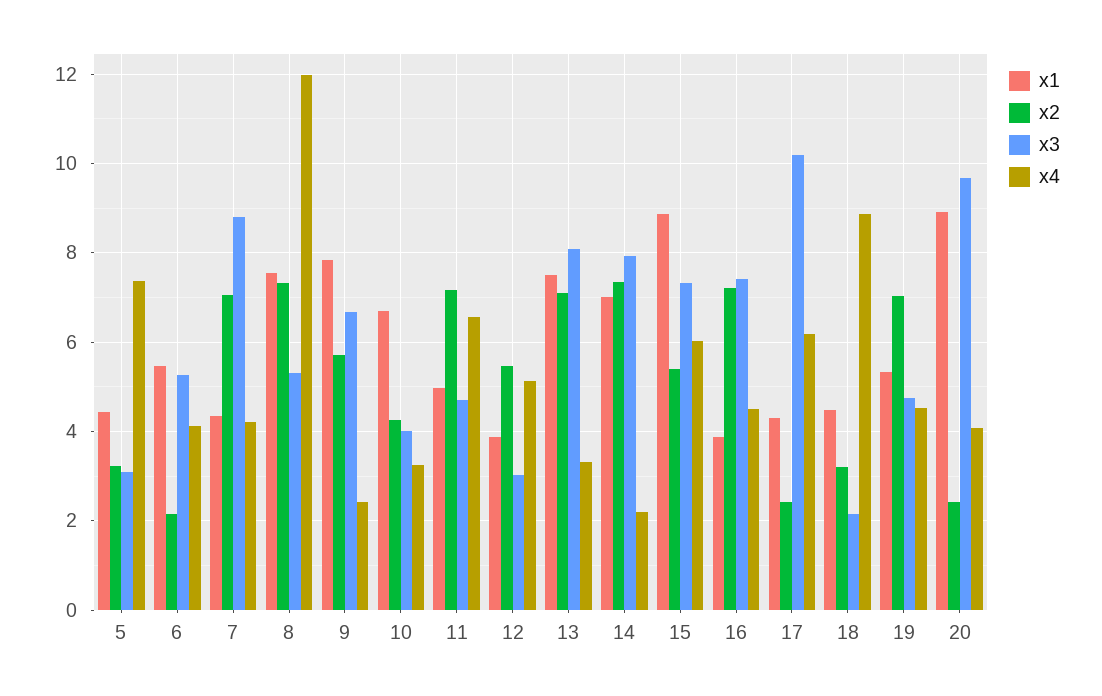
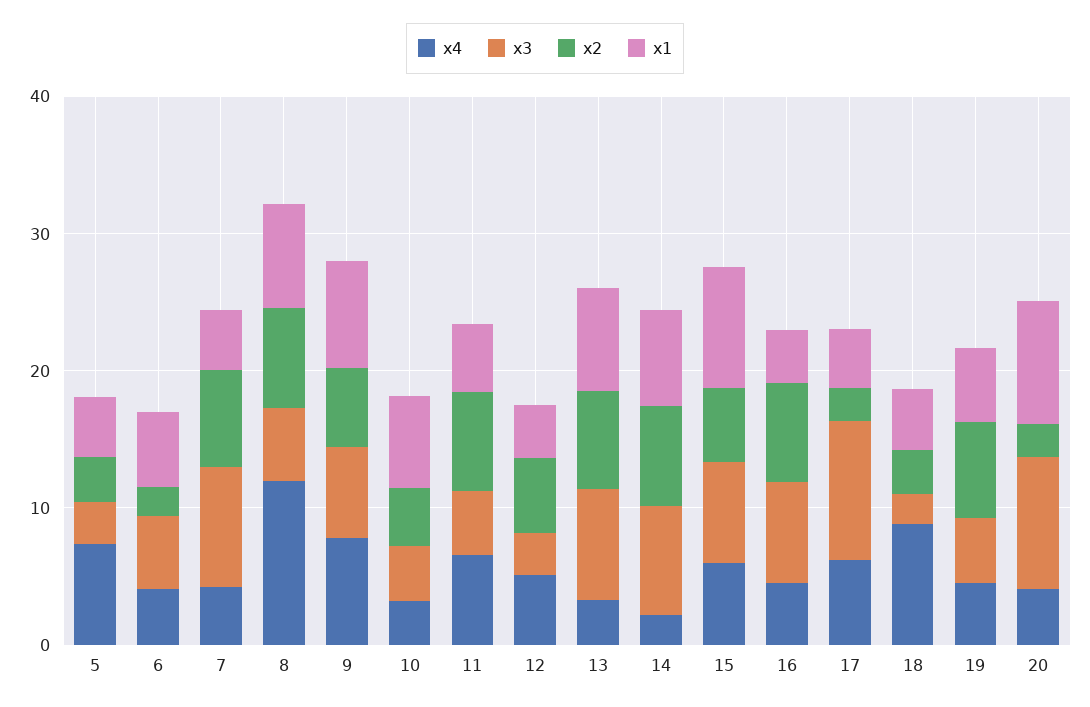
  {
    "x1": {
      "5": 4.4,
      "6": 5.4,
      "7": 4.4,
      "8": 7.6,
      "9": 7.8,
      "10": 6.6,
      "11": 5,
      "12": 3.8,
      "13": 7.6,
      "14": 7,
      "15": 8.8,
      "16": 3.8,
      "17": 4.2,
      "18": 4.4,
      "19": 5.4,
      "20": 9
    },
    "x2": {
      "5": 3.2,
      "6": 2.2,
      "7": 7,
      "8": 7.4,
      "9": 5.8,
      "10": 4.2,
      "11": 7.2,
      "12": 5.4,
      "13": 7.2,
      "14": 7.4,
      "15": 5.4,
      "16": 7.2,
      "17": 2.4,
      "18": 3.2,
      "19": 7,
      "20": 2.4
    },
    "x3": {
      "5": 3,
      "6": 5.2,
      "7": 8.8,
      "8": 5.4,
      "9": 6.6,
      "10": 4,
      "11": 4.6,
      "12": 3,
      "13": 8,
      "14": 8,
      "15": 7.4,
      "16": 7.4,
      "17": 10.2,
      "18": 2.2,
      "19": 4.8,
      "20": 9.6
    },
    "x4": {
      "5": 7.4,
      "6": 4.2,
      "7": 4.2,
      "8": 12,
-     "9": 2.4,
+     "9": 8,
      "10": 3.2,
      "11": 6.6,
      "12": 5.2,
      "13": 3.4,
      "14": 2.2,
      "15": 6,
      "16": 4.6,
      "17": 6.2,
      "18": 8.8,
      "19": 4.6,
      "20": 4
    }
  }

